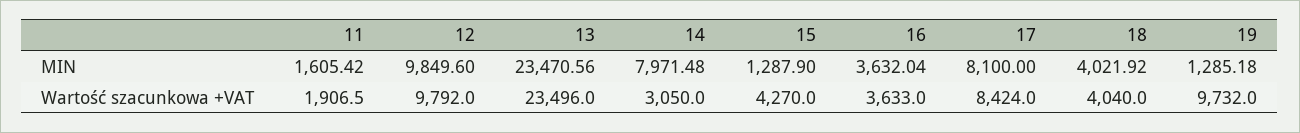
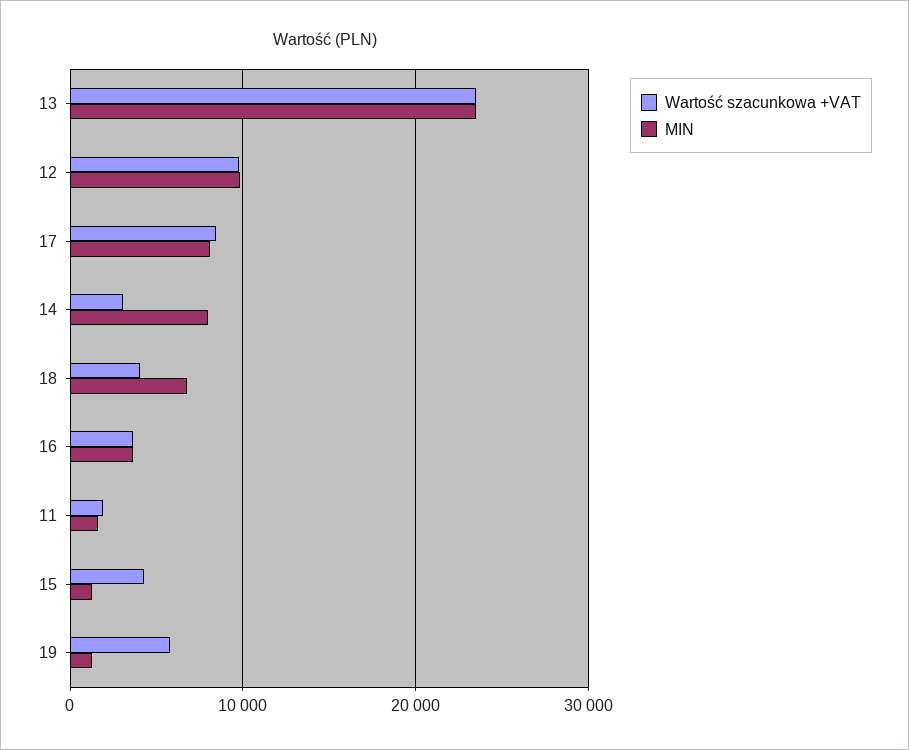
  {
    "MIN": {
      "11": 1605.42,
      "12": 9849.6,
      "13": 23470.56,
      "14": 7971.48,
      "15": 1287.9,
      "16": 3632.04,
      "17": 8100,
-     "18": 4021.92,
+     "18": 7000,
      "19": 1285.18
    },
    "Wartość szacunkowa +VAT": {
      "11": 1906.5,
      "12": 9792,
      "13": 23496,
      "14": 3050,
      "15": 4270,
      "16": 3633,
      "17": 8424,
      "18": 4040,
-     "19": 9732
+     "19": 6000
    }
  }

